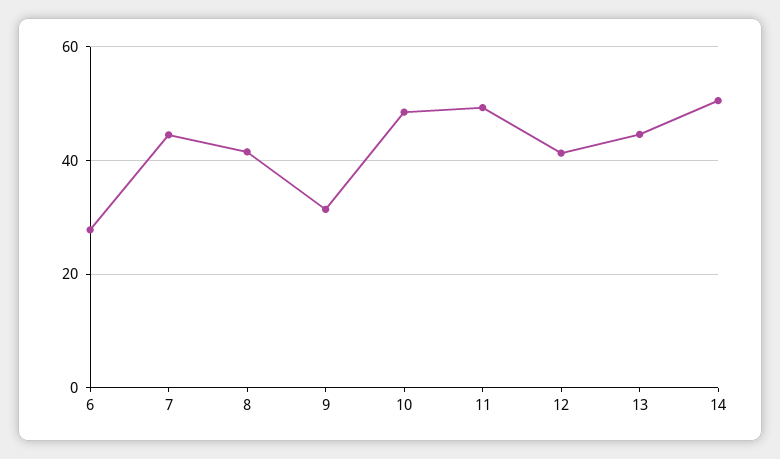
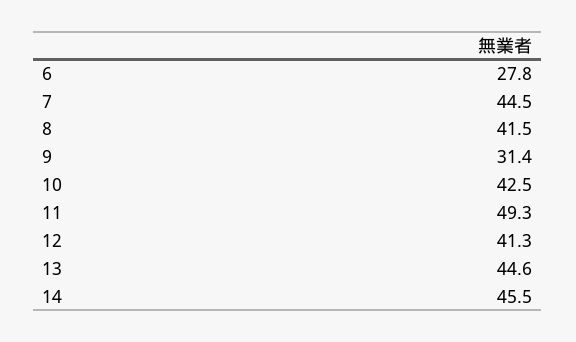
  {
    "6": 27.8,
    "7": 44.5,
    "8": 41.5,
    "9": 31.4,
-   "10": 48,
+   "10": 42.5,
    "11": 49.3,
    "12": 41.3,
    "13": 44.6,
-   "14": 50
+   "14": 45.5
  }

